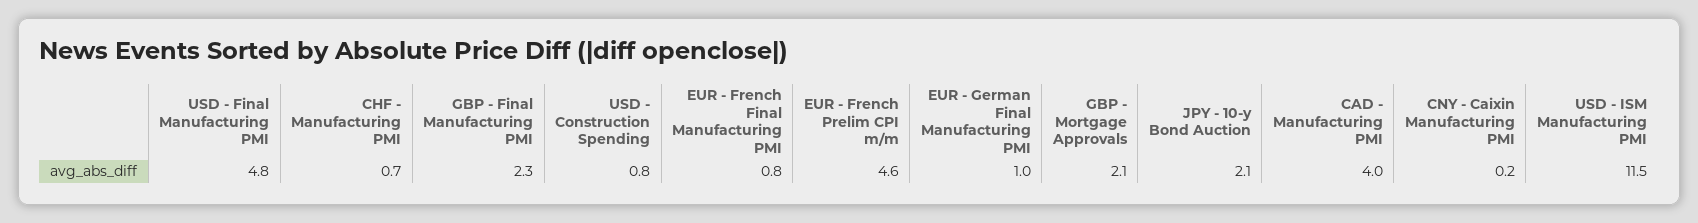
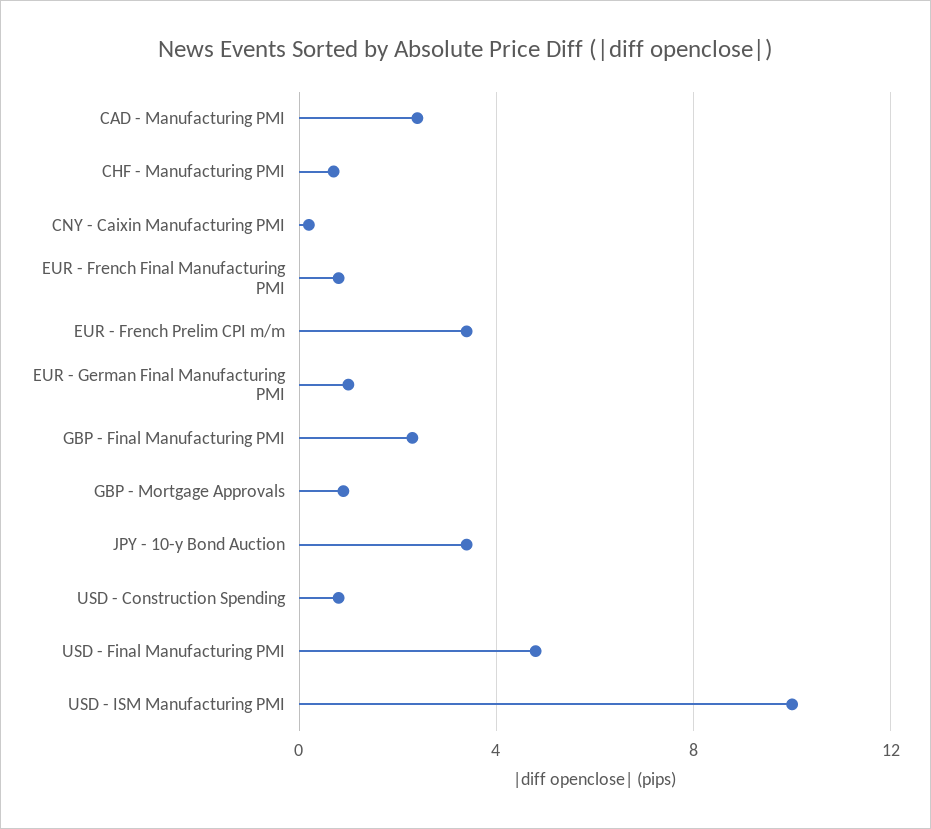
  {
    "USD - Final Manufacturing PMI": 4.8,
    "CHF - Manufacturing PMI": 0.7,
    "GBP - Final Manufacturing PMI": 2.3,
    "USD - Construction Spending": 0.8,
    "EUR - French Final Manufacturing PMI": 0.8,
-   "EUR - French Prelim CPI m/m": 4.6,
+   "EUR - French Prelim CPI m/m": 3.5,
    "EUR - German Final Manufacturing PMI": 1,
-   "GBP - Mortgage Approvals": 2.1,
+   "GBP - Mortgage Approvals": 1,
-   "JPY - 10-y Bond Auction": 2.1,
+   "JPY - 10-y Bond Auction": 3.5,
-   "CAD - Manufacturing PMI": 4,
+   "CAD - Manufacturing PMI": 2.5,
    "CNY - Caixin Manufacturing PMI": 0.2,
-   "USD - ISM Manufacturing PMI": 11.5
+   "USD - ISM Manufacturing PMI": 10
  }

